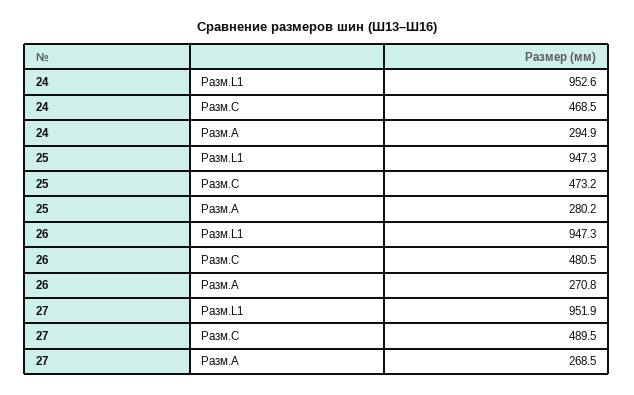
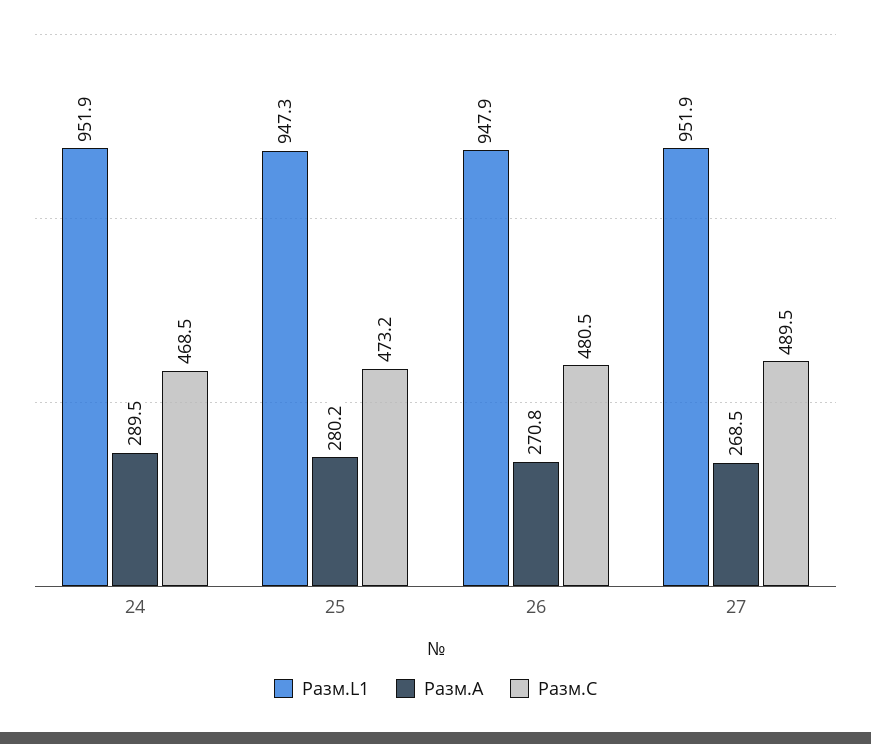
  {
    "Разм.L1": {
-     "24": 952.6,
+     "24": 951.9,
      "25": 947.3,
-     "26": 947.3,
+     "26": 947.9,
      "27": 951.9
    },
    "Разм.C": {
      "24": 468.5,
      "25": 473.2,
      "26": 480.5,
      "27": 489.5
    },
    "Разм.A": {
-     "24": 294.9,
+     "24": 289.5,
      "25": 280.2,
      "26": 270.8,
      "27": 268.5
    }
  }

